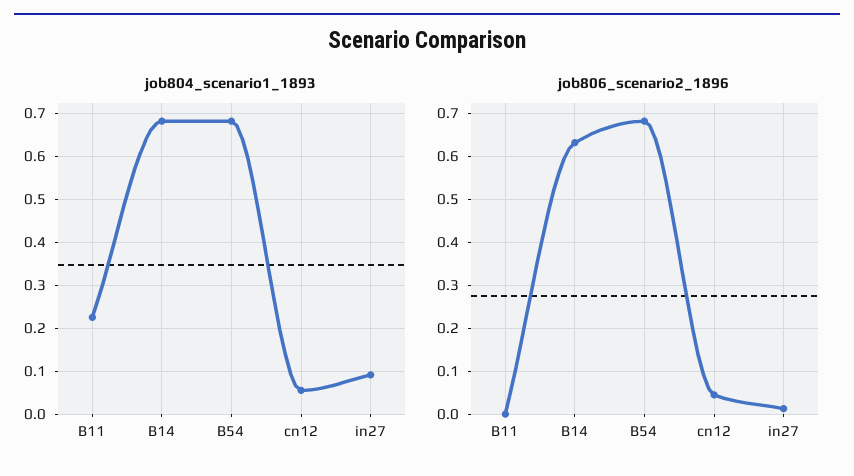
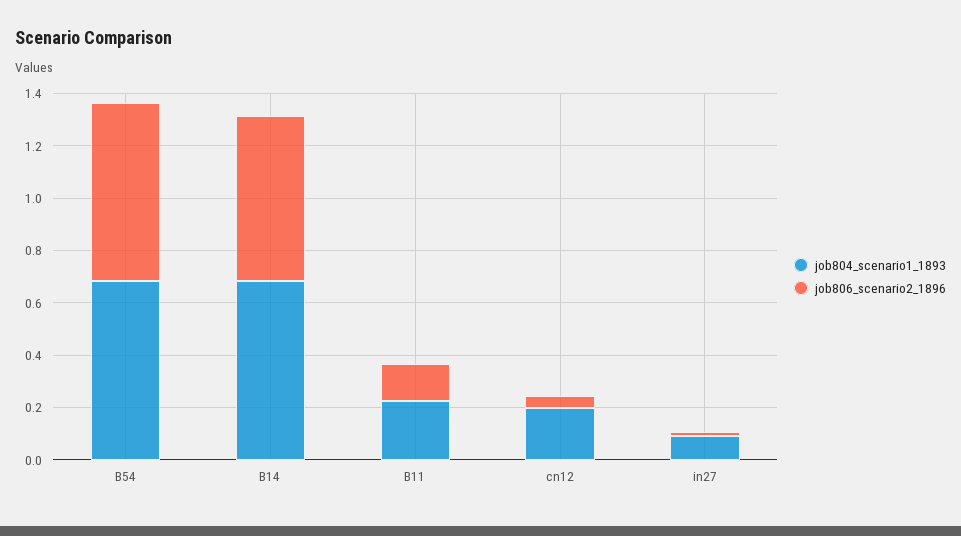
  {
    "job804_scenario1_1893": {
      "B11": 0.22,
      "B14": 0.68,
      "B54": 0.68,
-     "cn12": 0.06,
+     "cn12": 0.2,
      "in27": 0.1
    },
    "job806_scenario2_1896": {
-     "B11": 0,
+     "B11": 0.15,
      "B14": 0.64,
      "B54": 0.68,
      "cn12": 0.04,
      "in27": 0.02
    }
  }

